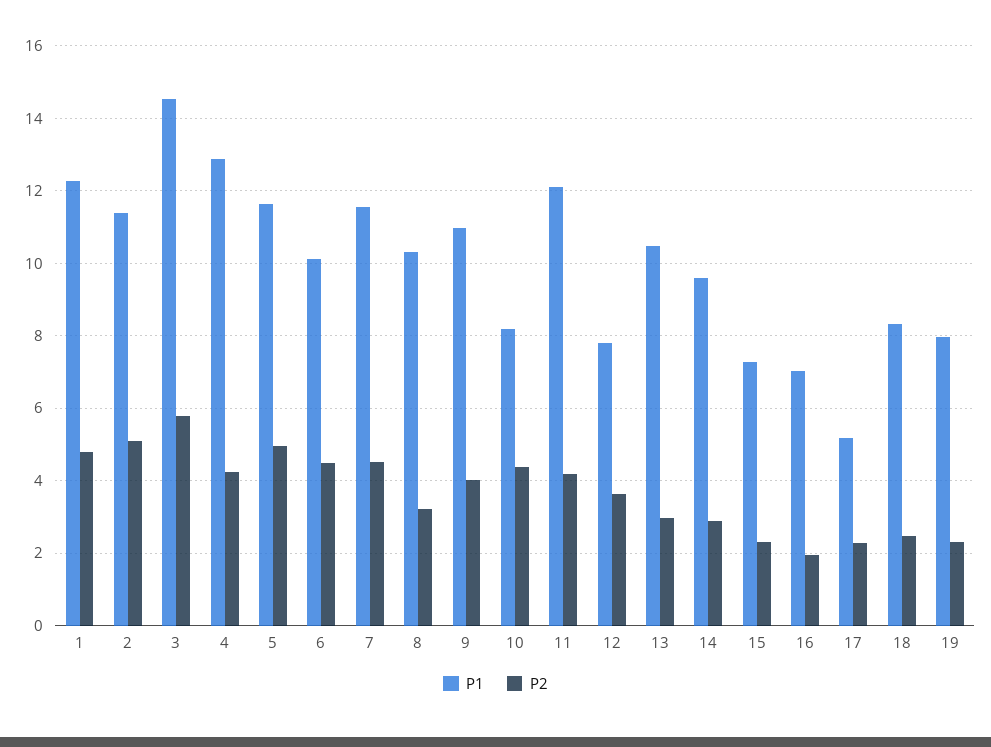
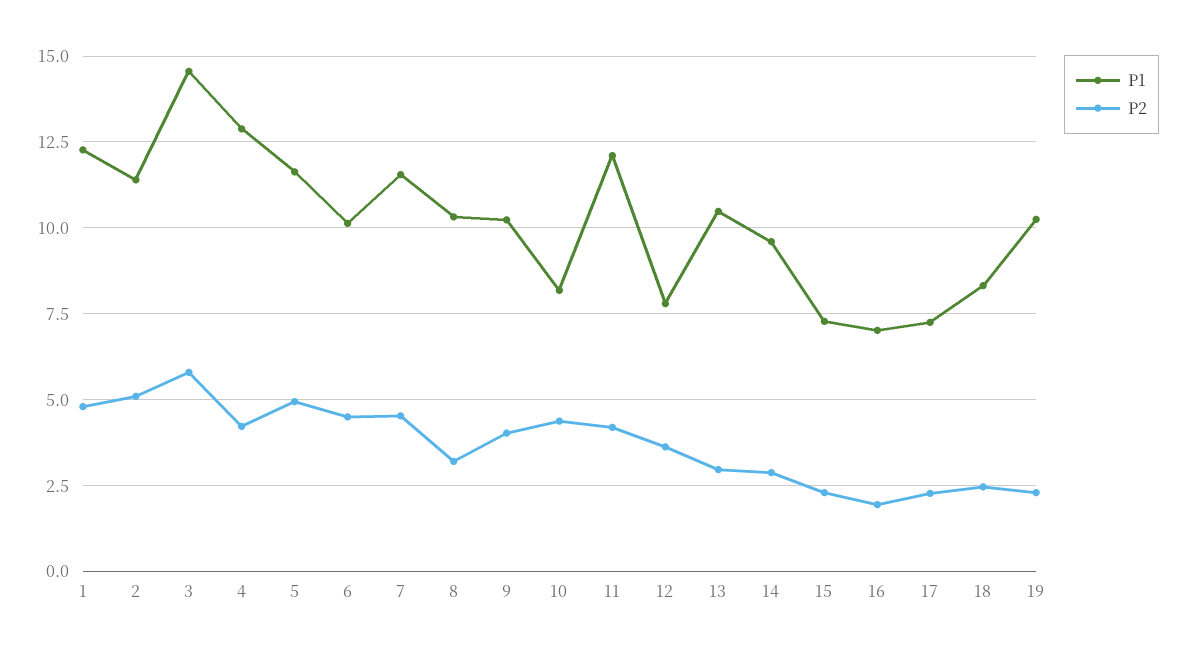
  {
    "P1": {
      "1": 12.2,
      "2": 11.4,
      "3": 14.6,
      "4": 12.8,
      "5": 11.6,
      "6": 10.2,
      "7": 11.6,
      "8": 10.4,
-     "9": 11,
+     "9": 10.25,
      "10": 8.2,
      "11": 12.2,
      "12": 7.8,
      "13": 10.4,
      "14": 9.6,
      "15": 7.2,
      "16": 7,
-     "17": 5.2,
+     "17": 7.25,
      "18": 8.4,
-     "19": 8
+     "19": 10.25
    },
    "P2": {
      "1": 4.8,
      "2": 5.2,
      "3": 5.8,
      "4": 4.2,
      "5": 5,
      "6": 4.6,
      "7": 4.6,
      "8": 3.2,
      "9": 4,
      "10": 4.4,
      "11": 4.2,
      "12": 3.6,
      "13": 3,
      "14": 2.8,
      "15": 2.4,
      "16": 2,
      "17": 2.2,
      "18": 2.4,
      "19": 2.4
    }
  }

